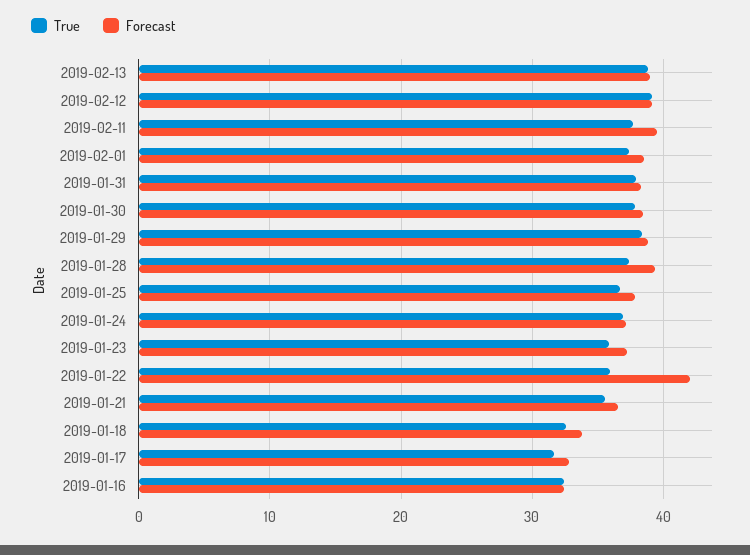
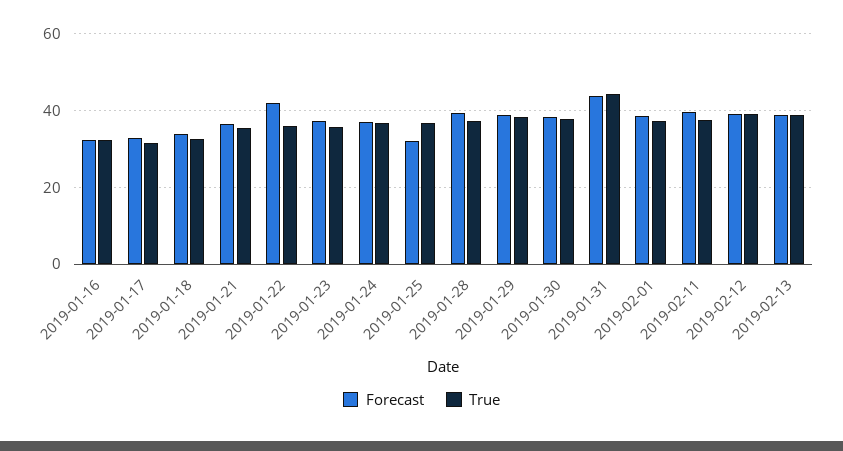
  {
    "True": {
      "2019-02-13": 39,
      "2019-02-12": 39,
      "2019-02-11": 38,
      "2019-02-01": 37,
-     "2019-01-31": 38,
+     "2019-01-31": 44,
      "2019-01-30": 38,
      "2019-01-29": 38,
      "2019-01-28": 37,
      "2019-01-25": 37,
      "2019-01-24": 37,
      "2019-01-23": 36,
      "2019-01-22": 36,
      "2019-01-21": 36,
      "2019-01-18": 33,
      "2019-01-17": 32,
      "2019-01-16": 32
    },
    "Forecast": {
      "2019-02-13": 39,
      "2019-02-12": 39,
      "2019-02-11": 40,
      "2019-02-01": 39,
-     "2019-01-31": 38,
+     "2019-01-31": 44,
      "2019-01-30": 38,
      "2019-01-29": 39,
      "2019-01-28": 39,
-     "2019-01-25": 38,
+     "2019-01-25": 32,
      "2019-01-24": 37,
      "2019-01-23": 37,
      "2019-01-22": 42,
      "2019-01-21": 37,
      "2019-01-18": 34,
      "2019-01-17": 33,
      "2019-01-16": 32
    }
  }

